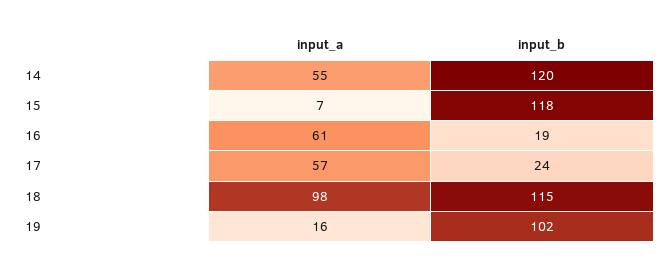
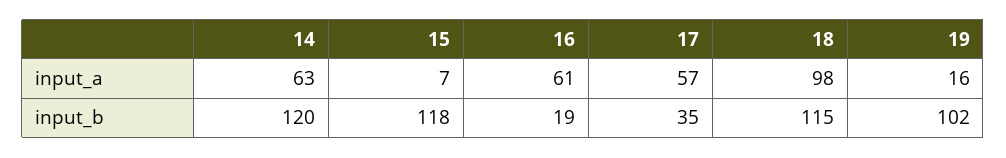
  {
    "input_a": {
-     "14": 55,
+     "14": 63,
      "15": 7,
      "16": 61,
      "17": 57,
      "18": 98,
      "19": 16
    },
    "input_b": {
      "14": 120,
      "15": 118,
      "16": 19,
-     "17": 24,
+     "17": 35,
      "18": 115,
      "19": 102
    }
  }

